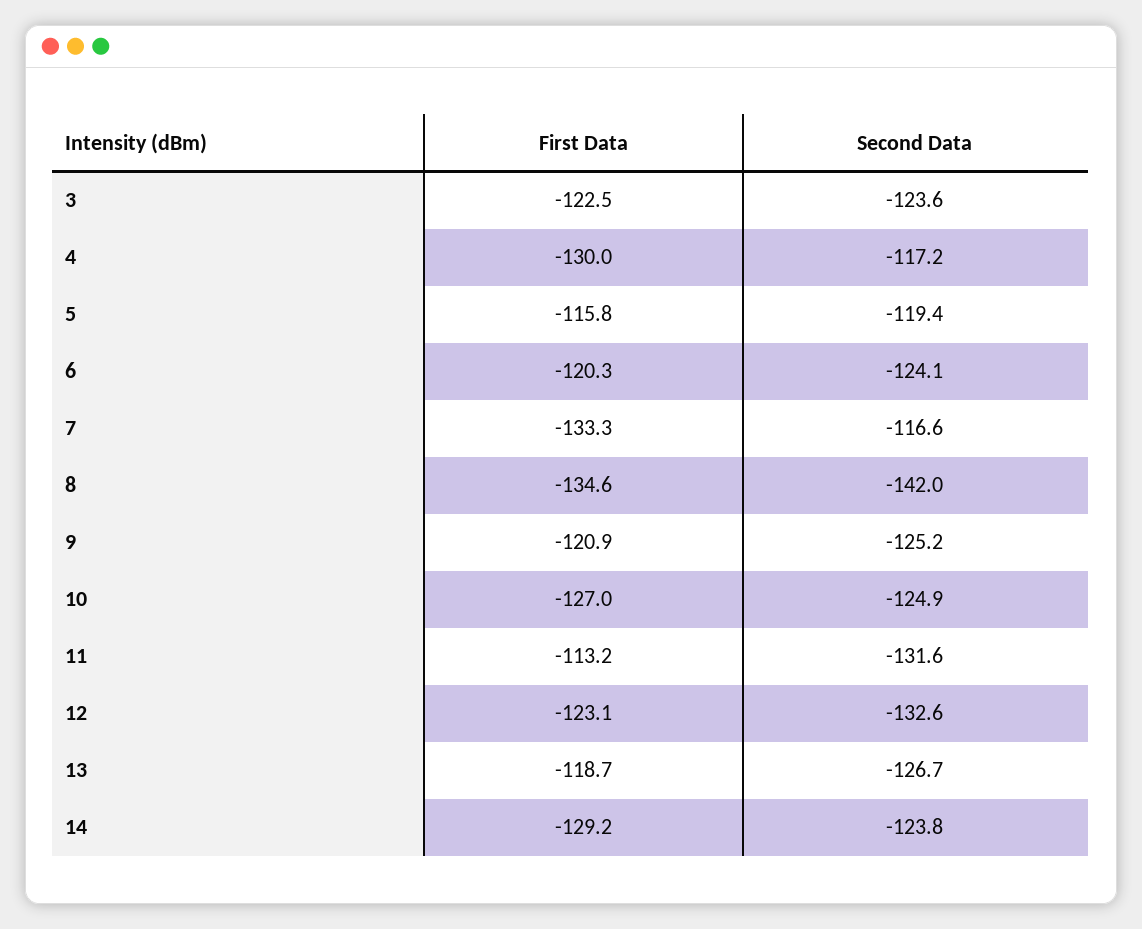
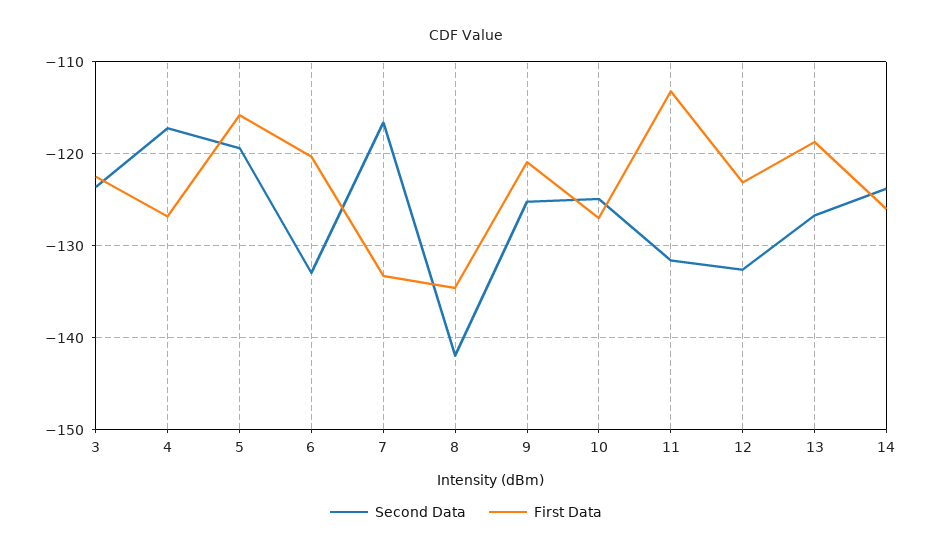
  {
    "First Data": {
      "3": -122.5,
-     "4": -130,
+     "4": -127,
      "5": -115.8,
      "6": -120.3,
      "7": -133.3,
      "8": -134.6,
      "9": -120.9,
      "10": -127,
      "11": -113.2,
      "12": -123.1,
      "13": -118.7,
-     "14": -129.2
+     "14": -126
    },
    "Second Data": {
      "3": -123.6,
      "4": -117.2,
      "5": -119.4,
-     "6": -124.1,
+     "6": -133,
      "7": -116.6,
      "8": -142,
      "9": -125.2,
      "10": -124.9,
      "11": -131.6,
      "12": -132.6,
      "13": -126.7,
      "14": -123.8
    }
  }

